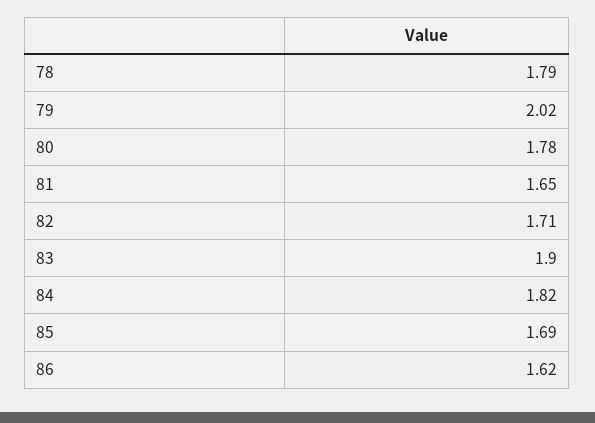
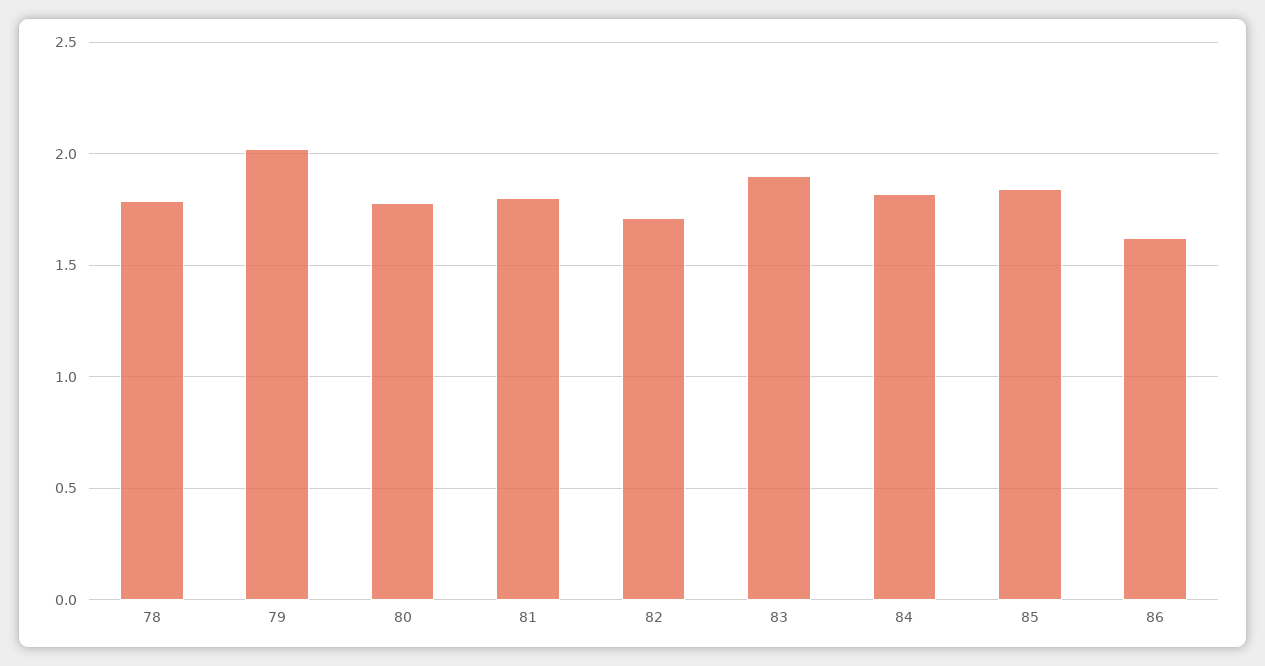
  {
    "78": 1.79,
    "79": 2.02,
    "80": 1.78,
-   "81": 1.65,
+   "81": 1.8,
    "82": 1.71,
    "83": 1.9,
    "84": 1.82,
-   "85": 1.69,
+   "85": 1.85,
    "86": 1.62
  }

